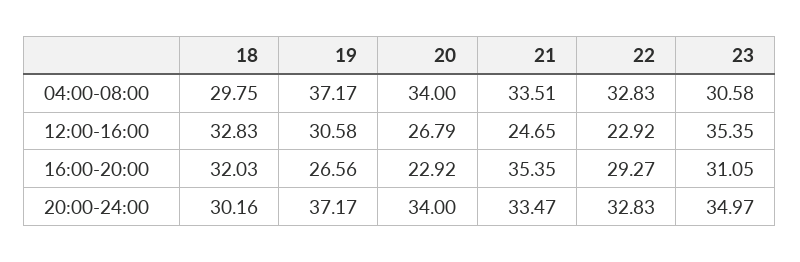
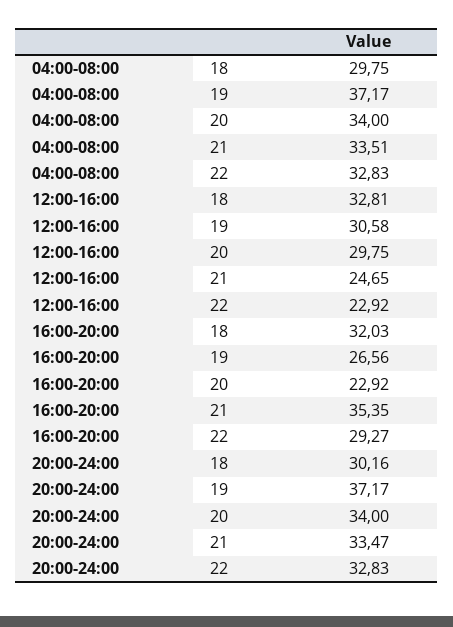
  {
    "18": {
      "04:00-08:00": 29.75,
-     "12:00-16:00": 32.83,
+     "12:00-16:00": 32.81,
      "16:00-20:00": 32.03,
      "20:00-24:00": 30.16
    },
    "19": {
      "04:00-08:00": 37.17,
      "12:00-16:00": 30.58,
      "16:00-20:00": 26.56,
      "20:00-24:00": 37.17
    },
    "20": {
      "04:00-08:00": 34,
-     "12:00-16:00": 26.79,
+     "12:00-16:00": 29.75,
      "16:00-20:00": 22.92,
      "20:00-24:00": 34
    },
    "21": {
      "04:00-08:00": 33.51,
      "12:00-16:00": 24.65,
      "16:00-20:00": 35.35,
      "20:00-24:00": 33.47
    },
    "22": {
      "04:00-08:00": 32.83,
      "12:00-16:00": 22.92,
      "16:00-20:00": 29.27,
      "20:00-24:00": 32.83
-   },
+   }
-   "23": {
-     "04:00-08:00": 30.58,
-     "12:00-16:00": 35.35,
-     "16:00-20:00": 31.05,
-     "20:00-24:00": 34.97
-   }
  }

